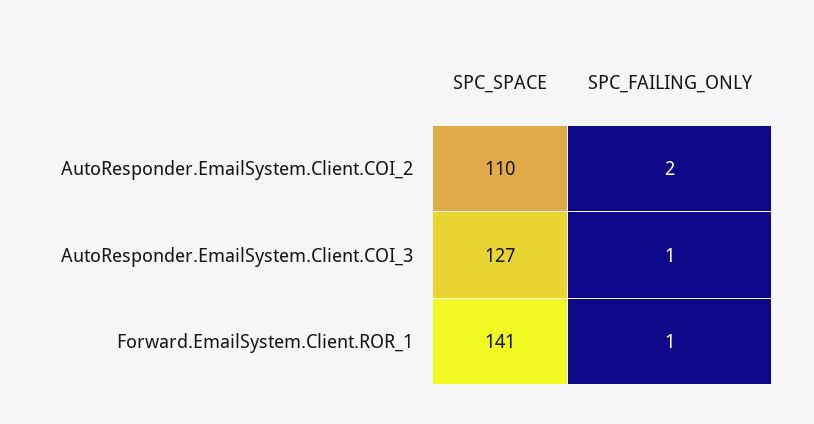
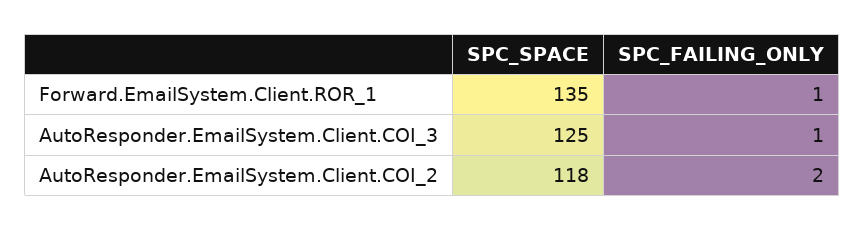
  {
    "SPC_SPACE": {
-     "AutoResponder.EmailSystem.Client.COI_2": 110,
+     "AutoResponder.EmailSystem.Client.COI_2": 118,
-     "AutoResponder.EmailSystem.Client.COI_3": 127,
+     "AutoResponder.EmailSystem.Client.COI_3": 125,
-     "Forward.EmailSystem.Client.ROR_1": 141
+     "Forward.EmailSystem.Client.ROR_1": 135
    },
    "SPC_FAILING_ONLY": {
      "AutoResponder.EmailSystem.Client.COI_2": 2,
      "AutoResponder.EmailSystem.Client.COI_3": 1,
      "Forward.EmailSystem.Client.ROR_1": 1
    }
  }

